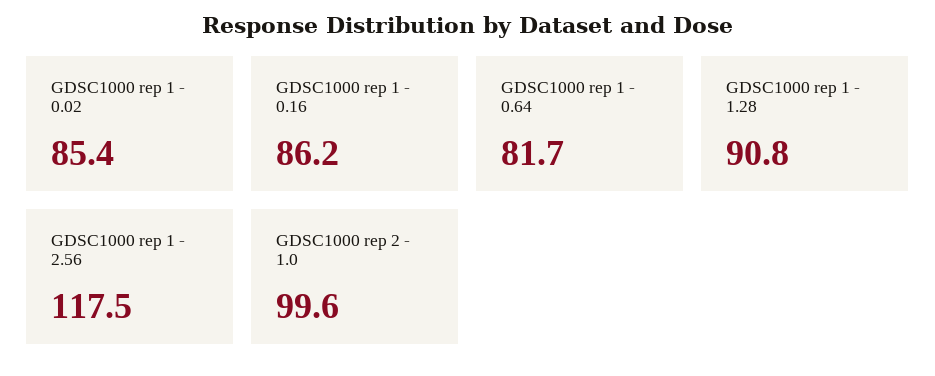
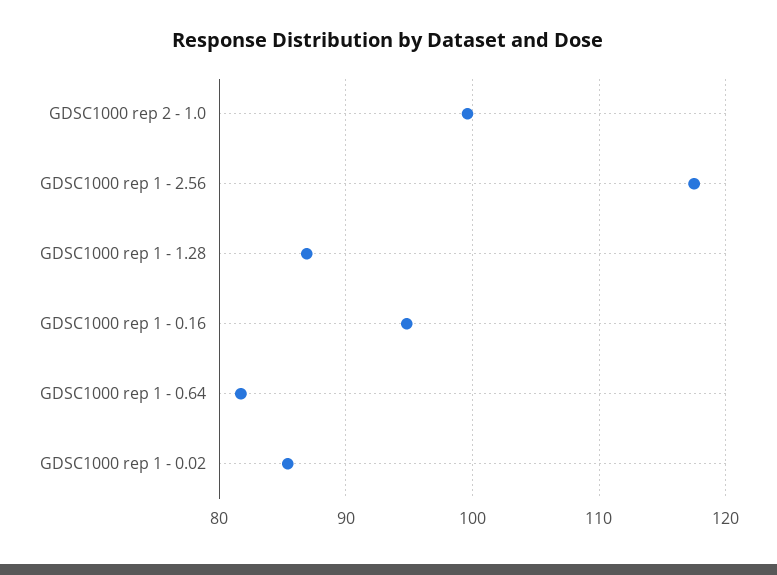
  {
    "GDSC1000 rep 1 - 0.02": 85.4,
-   "GDSC1000 rep 1 - 0.16": 86.2,
+   "GDSC1000 rep 1 - 0.16": 95,
    "GDSC1000 rep 1 - 0.64": 81.7,
-   "GDSC1000 rep 1 - 1.28": 90.8,
+   "GDSC1000 rep 1 - 1.28": 87,
    "GDSC1000 rep 1 - 2.56": 117.5,
    "GDSC1000 rep 2 - 1.0": 99.6
  }

